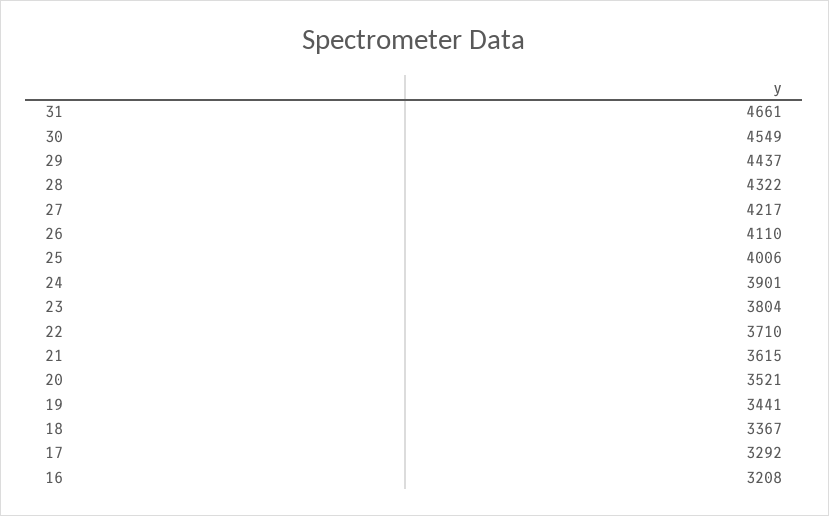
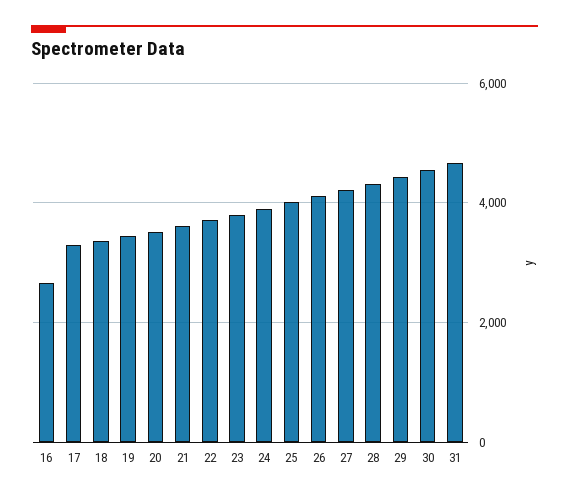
  {
    "31": 4661,
    "30": 4549,
    "29": 4437,
    "28": 4322,
    "27": 4217,
    "26": 4110,
    "25": 4006,
    "24": 3901,
    "23": 3804,
    "22": 3710,
    "21": 3615,
    "20": 3521,
    "19": 3441,
    "18": 3367,
    "17": 3292,
-   "16": 3208
+   "16": 2600
  }

